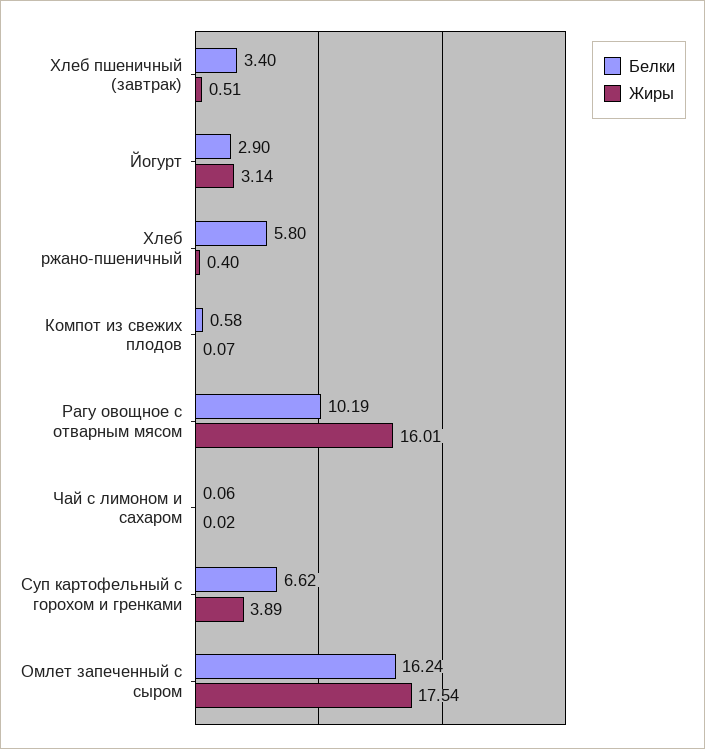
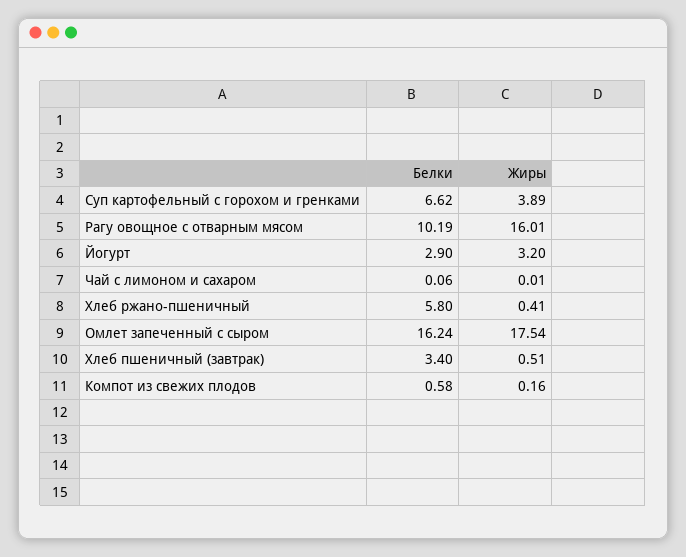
  {
    "Белки": {
      "Хлеб пшеничный (завтрак)": 3.4,
      "Йогурт": 2.9,
      "Хлеб ржано-пшеничный": 5.8,
      "Компот из свежих плодов": 0.58,
      "Рагу овощное с отварным мясом": 10.19,
      "Чай с лимоном и сахаром": 0.06,
      "Суп картофельный с горохом и гренками": 6.62,
      "Омлет запеченный с сыром": 16.24
    },
    "Жиры": {
      "Хлеб пшеничный (завтрак)": 0.51,
-     "Йогурт": 3.14,
+     "Йогурт": 3.2,
-     "Хлеб ржано-пшеничный": 0.4,
+     "Хлеб ржано-пшеничный": 0.41,
-     "Компот из свежих плодов": 0.07,
+     "Компот из свежих плодов": 0.16,
      "Рагу овощное с отварным мясом": 16.01,
-     "Чай с лимоном и сахаром": 0.02,
+     "Чай с лимоном и сахаром": 0.01,
      "Суп картофельный с горохом и гренками": 3.89,
      "Омлет запеченный с сыром": 17.54
    }
  }

